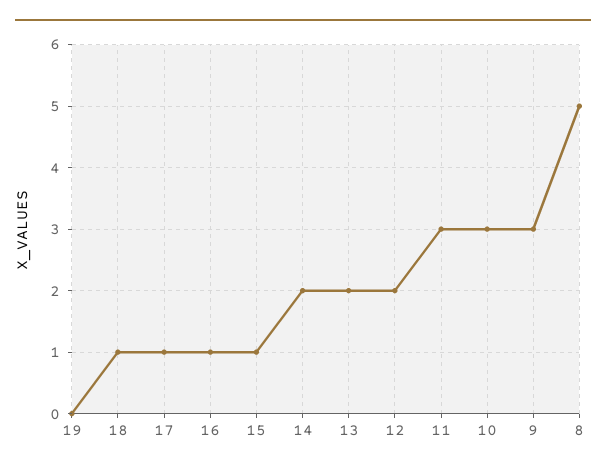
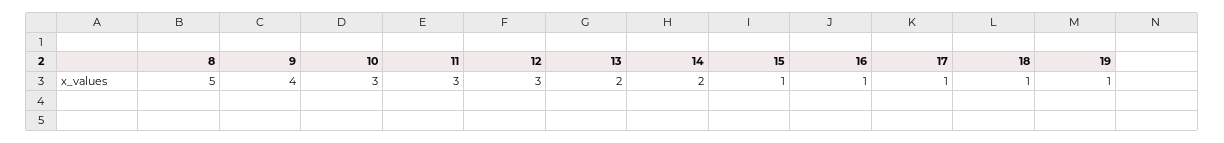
  {
-   "19": 0,
+   "19": 1,
    "18": 1,
    "17": 1,
    "16": 1,
    "15": 1,
    "14": 2,
    "13": 2,
-   "12": 2,
+   "12": 3,
    "11": 3,
    "10": 3,
-   "9": 3,
+   "9": 4,
    "8": 5
  }

